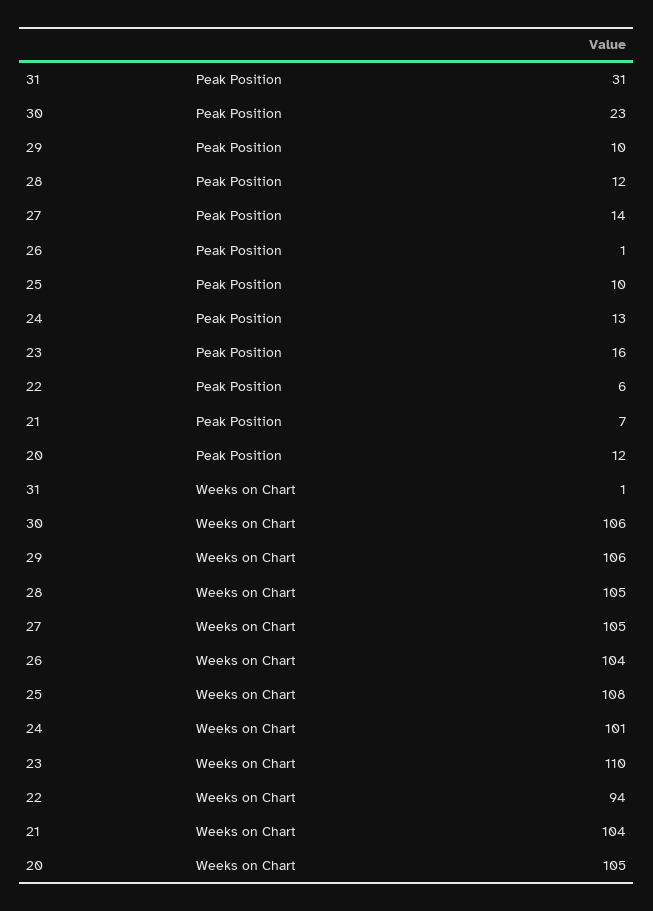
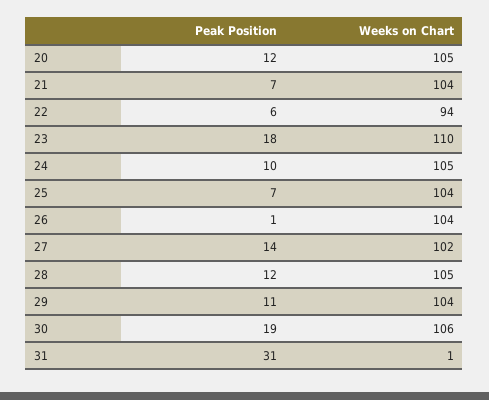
  {
    "31": {
      "Peak Position": 31,
      "Weeks on Chart": 1
    },
    "30": {
-     "Peak Position": 23,
+     "Peak Position": 19,
      "Weeks on Chart": 106
    },
    "29": {
-     "Peak Position": 10,
+     "Peak Position": 11,
-     "Weeks on Chart": 106
+     "Weeks on Chart": 104
    },
    "28": {
      "Peak Position": 12,
      "Weeks on Chart": 105
    },
    "27": {
      "Peak Position": 14,
-     "Weeks on Chart": 105
+     "Weeks on Chart": 102
    },
    "26": {
      "Peak Position": 1,
      "Weeks on Chart": 104
    },
    "25": {
-     "Peak Position": 10,
+     "Peak Position": 7,
-     "Weeks on Chart": 108
+     "Weeks on Chart": 104
    },
    "24": {
-     "Peak Position": 13,
+     "Peak Position": 10,
-     "Weeks on Chart": 101
+     "Weeks on Chart": 105
    },
    "23": {
-     "Peak Position": 16,
+     "Peak Position": 18,
      "Weeks on Chart": 110
    },
    "22": {
      "Peak Position": 6,
      "Weeks on Chart": 94
    },
    "21": {
      "Peak Position": 7,
      "Weeks on Chart": 104
    },
    "20": {
      "Peak Position": 12,
      "Weeks on Chart": 105
    }
  }

